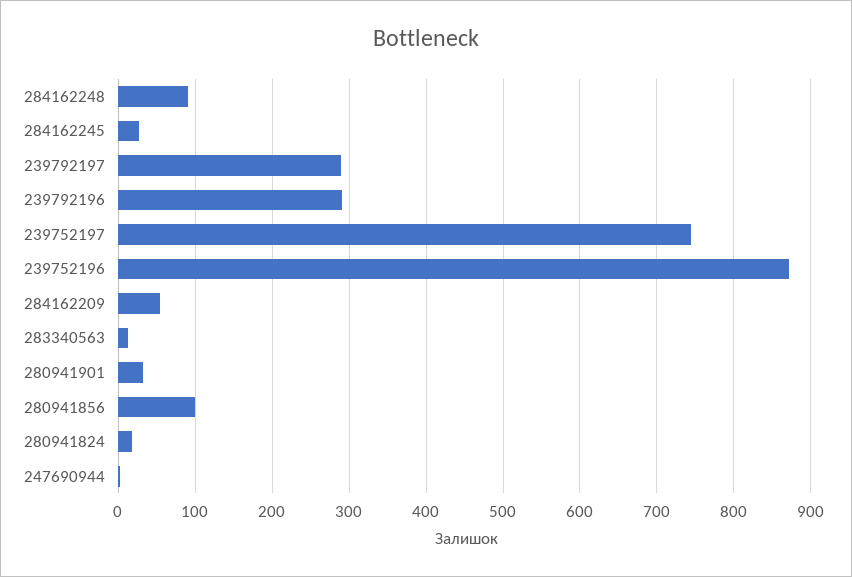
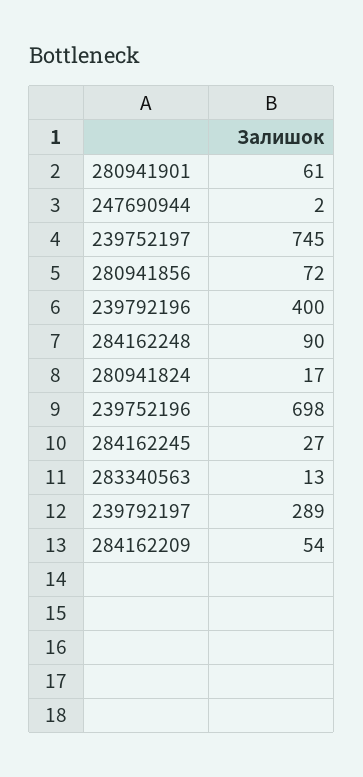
  {
    "284162248": 90,
    "284162245": 27,
    "239792197": 289,
-   "239792196": 290,
+   "239792196": 400,
    "239752197": 745,
-   "239752196": 870,
+   "239752196": 698,
    "284162209": 54,
    "283340563": 13,
-   "280941901": 30,
+   "280941901": 61,
-   "280941856": 100,
+   "280941856": 72,
    "280941824": 17,
    "247690944": 2
  }

